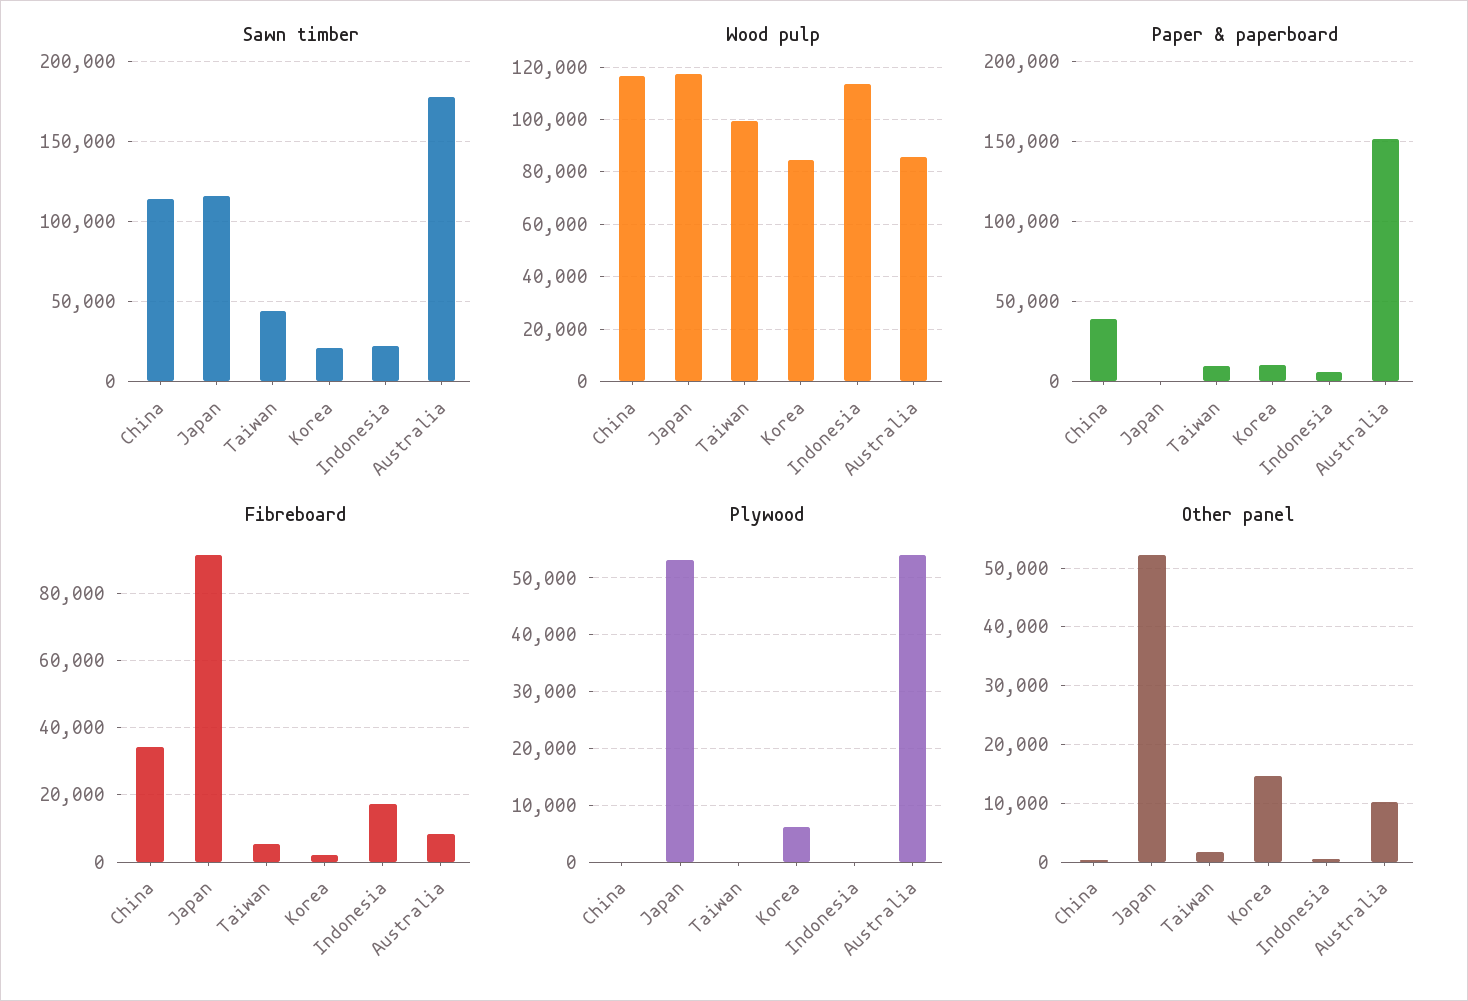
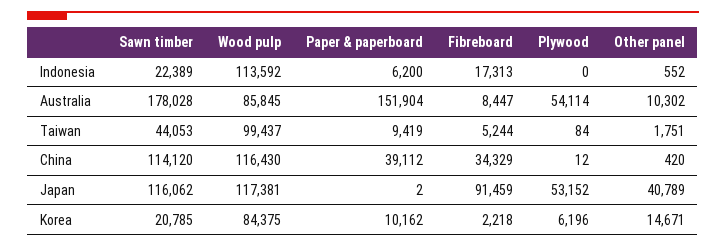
  {
    "Sawn timber": {
      "China": 114120,
      "Japan": 116062,
      "Taiwan": 44053,
      "Korea": 20785,
      "Indonesia": 22389,
      "Australia": 178028
    },
    "Wood pulp": {
      "China": 116430,
      "Japan": 117381,
      "Taiwan": 99437,
      "Korea": 84375,
      "Indonesia": 113592,
      "Australia": 85845
    },
    "Paper & paperboard": {
      "China": 39112,
      "Japan": 2,
      "Taiwan": 9419,
      "Korea": 10162,
      "Indonesia": 6200,
      "Australia": 151904
    },
    "Fibreboard": {
      "China": 34329,
      "Japan": 91459,
      "Taiwan": 5244,
      "Korea": 2218,
      "Indonesia": 17313,
      "Australia": 8447
    },
    "Plywood": {
      "China": 12,
      "Japan": 53152,
      "Taiwan": 84,
      "Korea": 6196,
      "Indonesia": 0,
      "Australia": 54114
    },
    "Other panel": {
      "China": 420,
-     "Japan": 52000,
+     "Japan": 40789,
      "Taiwan": 1751,
      "Korea": 14671,
      "Indonesia": 552,
      "Australia": 10302
    }
  }

